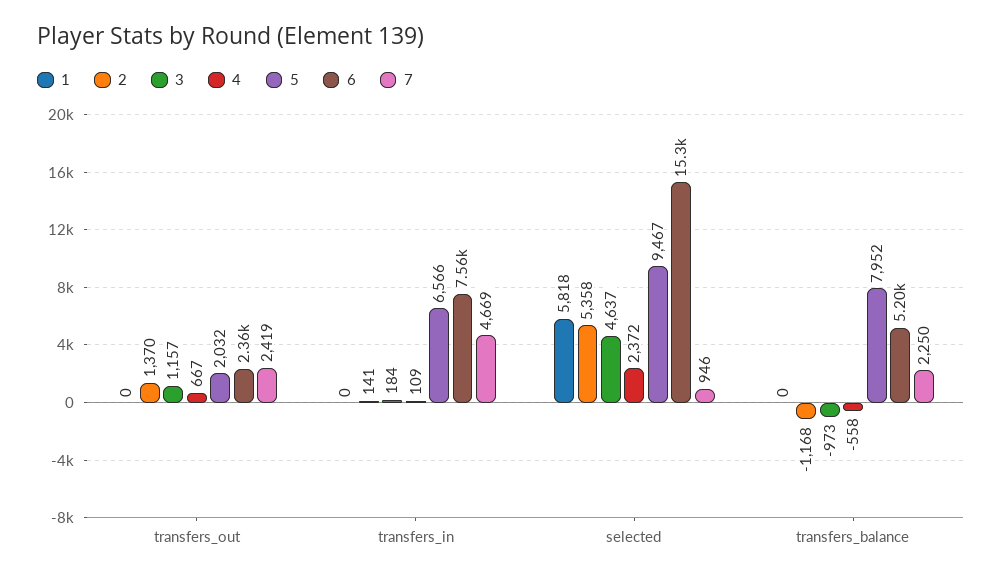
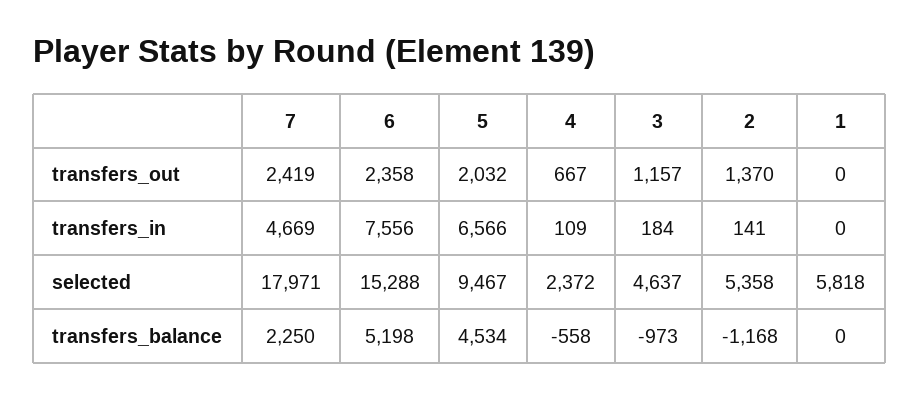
  {
    "1": {
      "transfers_out": 0,
      "transfers_in": 0,
      "selected": 5818,
      "transfers_balance": 0
    },
    "2": {
      "transfers_out": 1370,
      "transfers_in": 141,
      "selected": 5358,
      "transfers_balance": -1168
    },
    "3": {
      "transfers_out": 1157,
      "transfers_in": 184,
      "selected": 4637,
      "transfers_balance": -973
    },
    "4": {
      "transfers_out": 667,
      "transfers_in": 109,
      "selected": 2372,
      "transfers_balance": -558
    },
    "5": {
      "transfers_out": 2032,
      "transfers_in": 6566,
      "selected": 9467,
-     "transfers_balance": 7952
+     "transfers_balance": 4534
    },
    "6": {
      "transfers_out": 2358,
      "transfers_in": 7556,
      "selected": 15288,
      "transfers_balance": 5198
    },
    "7": {
      "transfers_out": 2419,
      "transfers_in": 4669,
-     "selected": 946,
+     "selected": 17971,
      "transfers_balance": 2250
    }
  }

